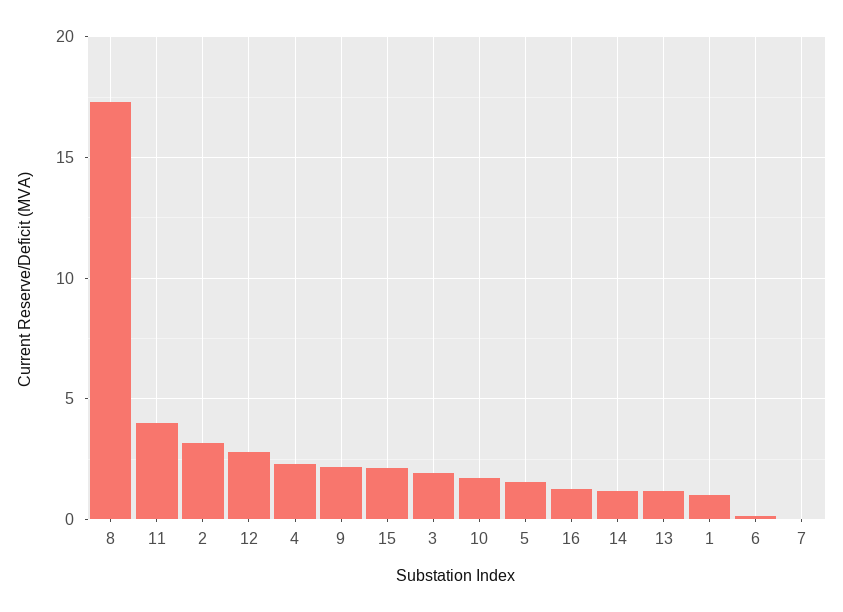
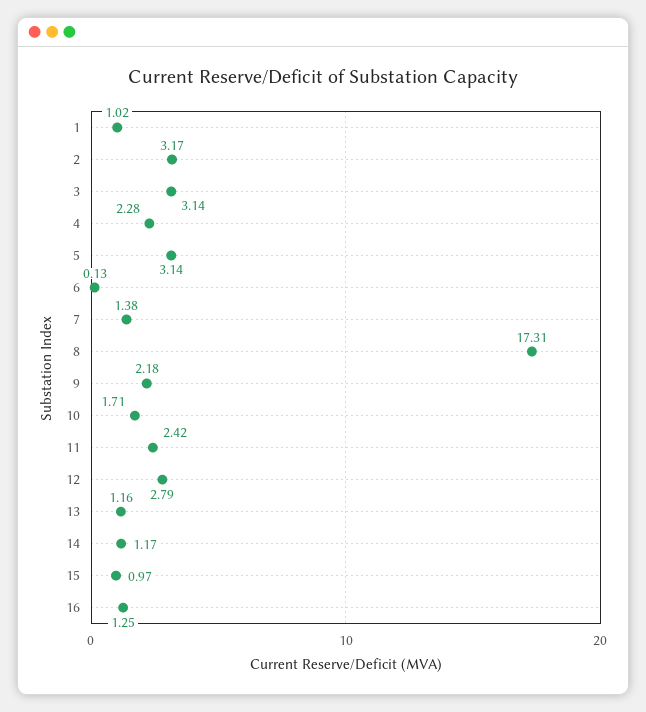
  {
    "8": 17.31,
-   "11": 4,
+   "11": 2.42,
    "2": 3.17,
    "12": 2.79,
    "4": 2.28,
    "9": 2.18,
-   "15": 2,
+   "15": 0.97,
-   "3": 2,
+   "3": 3.14,
    "10": 1.71,
-   "5": 1.5,
+   "5": 3.14,
    "16": 1.25,
    "14": 1.17,
    "13": 1.16,
    "1": 1.02,
    "6": 0.13,
-   "7": 0
+   "7": 1.38
  }

